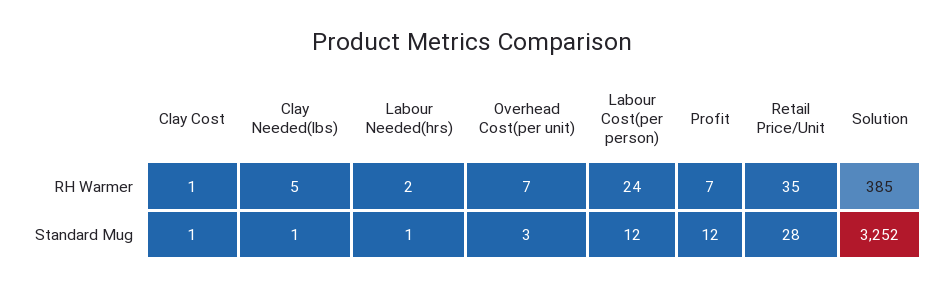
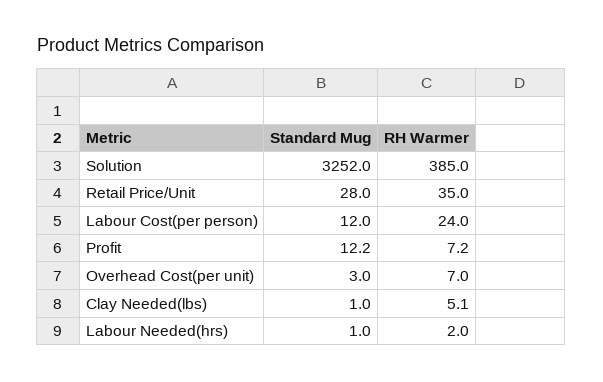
  {
-   "Clay Cost": {
-     "RH Warmer": 1,
-     "Standard Mug": 1
-   },
    "Clay Needed(lbs)": {
      "RH Warmer": 5.1,
      "Standard Mug": 1
    },
    "Labour Needed(hrs)": {
      "RH Warmer": 2,
      "Standard Mug": 1
    },
    "Overhead Cost(per unit)": {
      "RH Warmer": 7,
      "Standard Mug": 3
    },
    "Labour Cost(per person)": {
      "RH Warmer": 24,
      "Standard Mug": 12
    },
    "Profit": {
      "RH Warmer": 7.2,
      "Standard Mug": 12.2
    },
    "Retail Price/Unit": {
      "RH Warmer": 35,
      "Standard Mug": 28
    },
    "Solution": {
      "RH Warmer": 385,
      "Standard Mug": 3252
    }
  }

